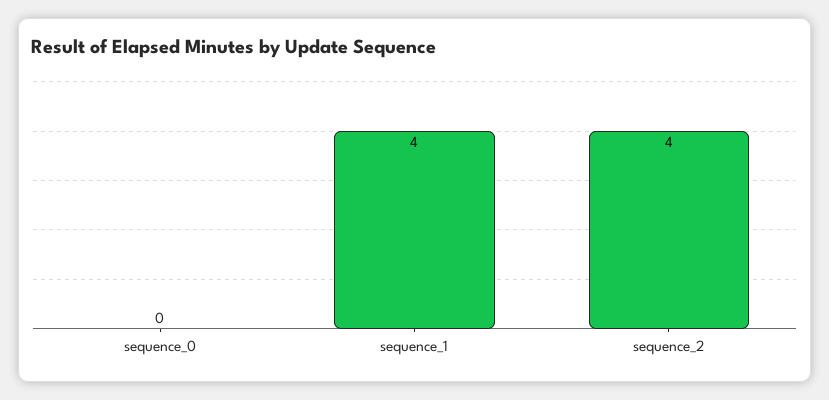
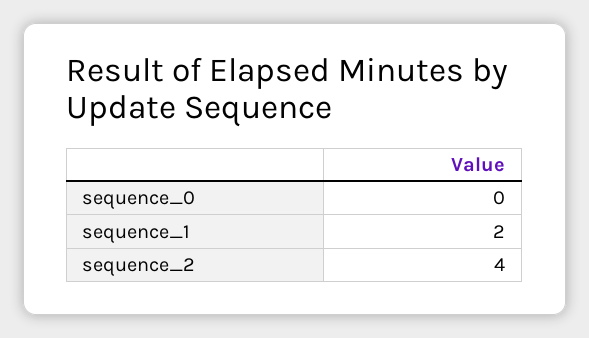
  {
    "sequence_0": 0,
-   "sequence_1": 4,
+   "sequence_1": 2,
    "sequence_2": 4
  }

